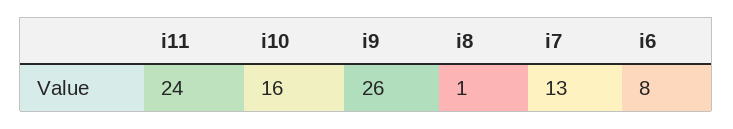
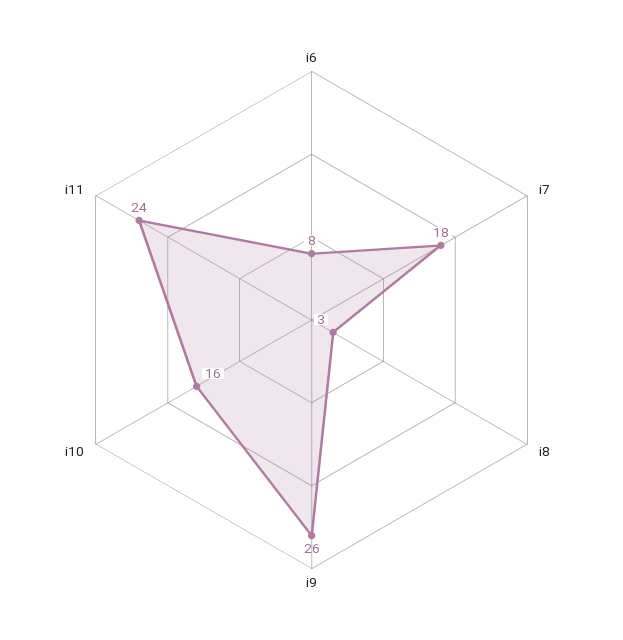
  {
    "i11": 24,
    "i10": 16,
    "i9": 26,
-   "i8": 1,
+   "i8": 3,
-   "i7": 13,
+   "i7": 18,
    "i6": 8
  }

